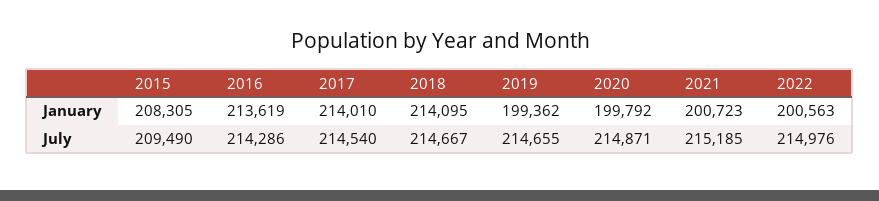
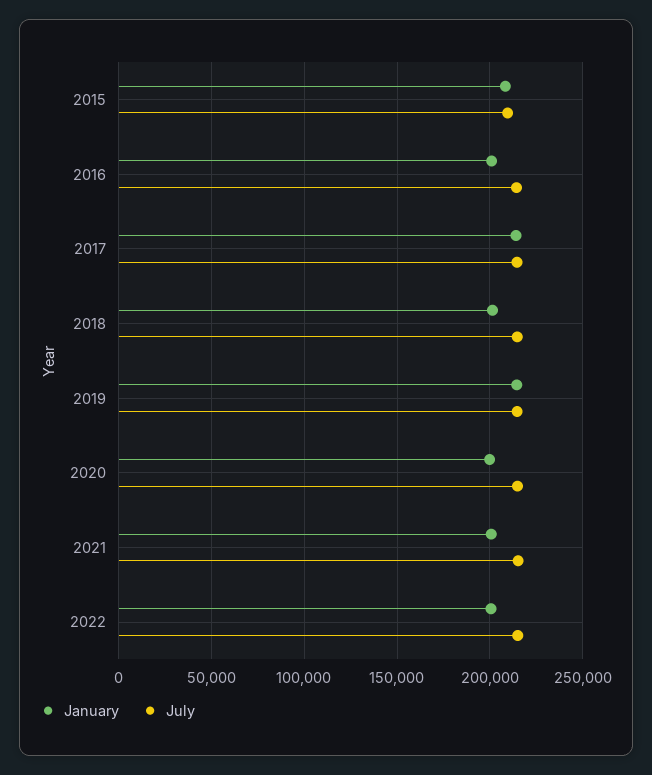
  {
    "January": {
      "2015": 208305,
-     "2016": 213619,
+     "2016": 200000,
      "2017": 214010,
-     "2018": 214095,
+     "2018": 200000,
-     "2019": 199362,
+     "2019": 215000,
      "2020": 199792,
      "2021": 200723,
      "2022": 200563
    },
    "July": {
      "2015": 209490,
      "2016": 214286,
      "2017": 214540,
      "2018": 214667,
      "2019": 214655,
      "2020": 214871,
      "2021": 215185,
      "2022": 214976
    }
  }

